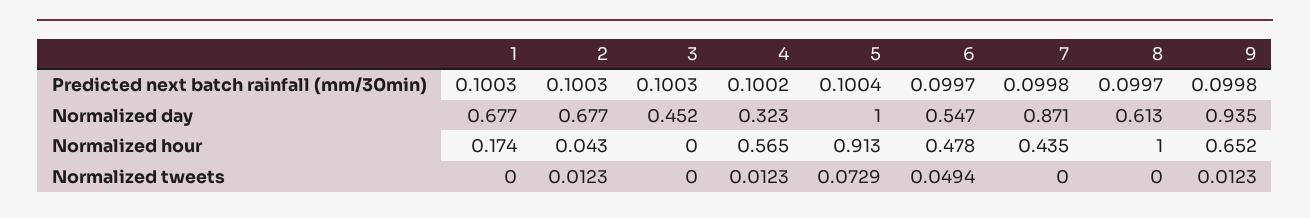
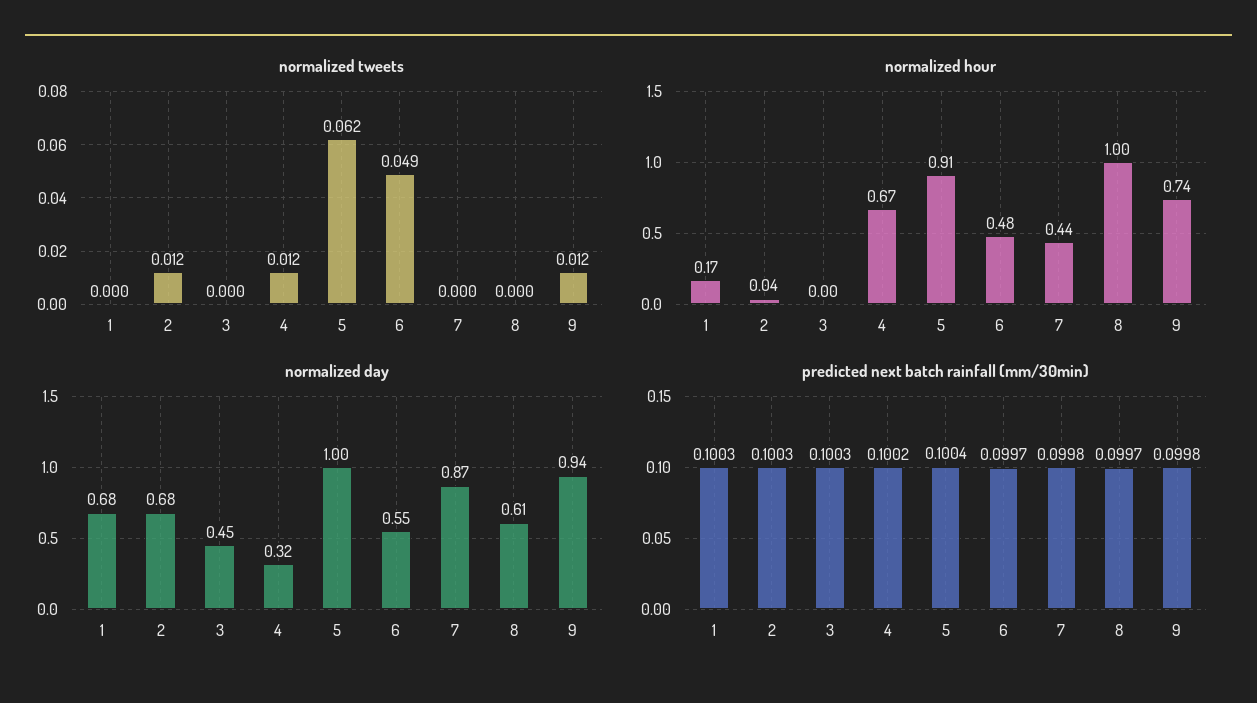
  {
    "Predicted next batch rainfall (mm/30min)": {
      "1": 0.1003,
      "2": 0.1003,
      "3": 0.1003,
      "4": 0.1002,
      "5": 0.1004,
      "6": 0.0997,
      "7": 0.0998,
      "8": 0.0997,
      "9": 0.0998
    },
    "Normalized day": {
      "1": 0.677,
      "2": 0.677,
      "3": 0.452,
      "4": 0.323,
      "5": 1,
      "6": 0.547,
      "7": 0.871,
      "8": 0.613,
      "9": 0.935
    },
    "Normalized hour": {
      "1": 0.174,
      "2": 0.043,
      "3": 0,
-     "4": 0.565,
+     "4": 0.67,
      "5": 0.913,
      "6": 0.478,
      "7": 0.435,
      "8": 1,
-     "9": 0.652
+     "9": 0.74
    },
    "Normalized tweets": {
      "1": 0,
      "2": 0.0123,
      "3": 0,
      "4": 0.0123,
-     "5": 0.0729,
+     "5": 0.062,
      "6": 0.0494,
      "7": 0,
      "8": 0,
      "9": 0.0123
    }
  }

